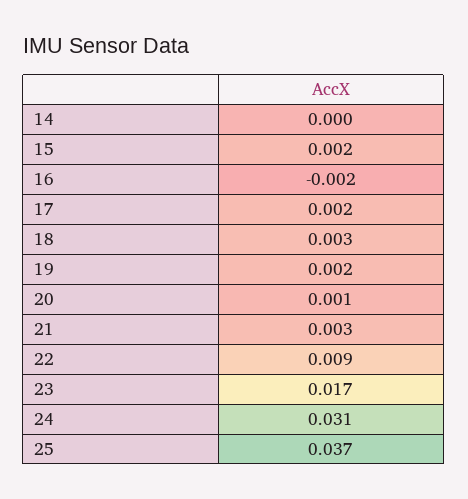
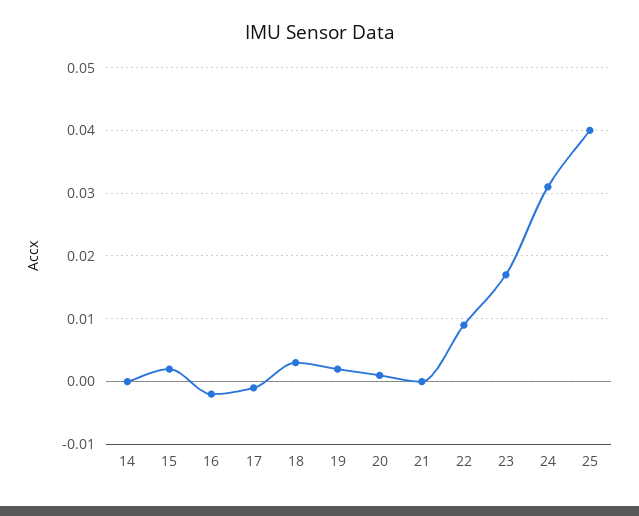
  {
    "14": 0,
    "15": 0.002,
    "16": -0.002,
-   "17": 0.002,
+   "17": -0.001,
    "18": 0.003,
    "19": 0.002,
    "20": 0.001,
-   "21": 0.003,
+   "21": 0,
    "22": 0.009,
    "23": 0.017,
    "24": 0.031,
-   "25": 0.037
+   "25": 0.04
  }

